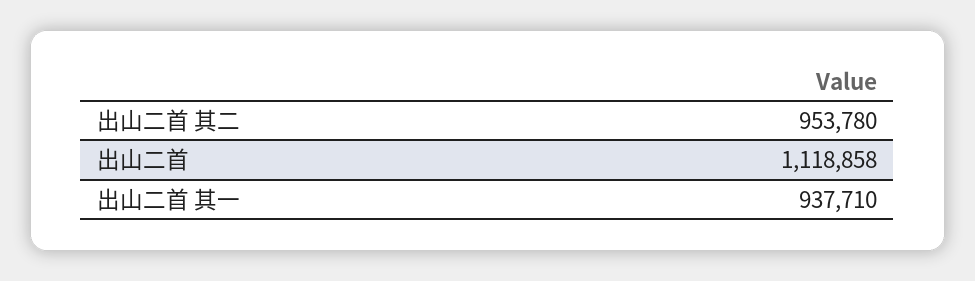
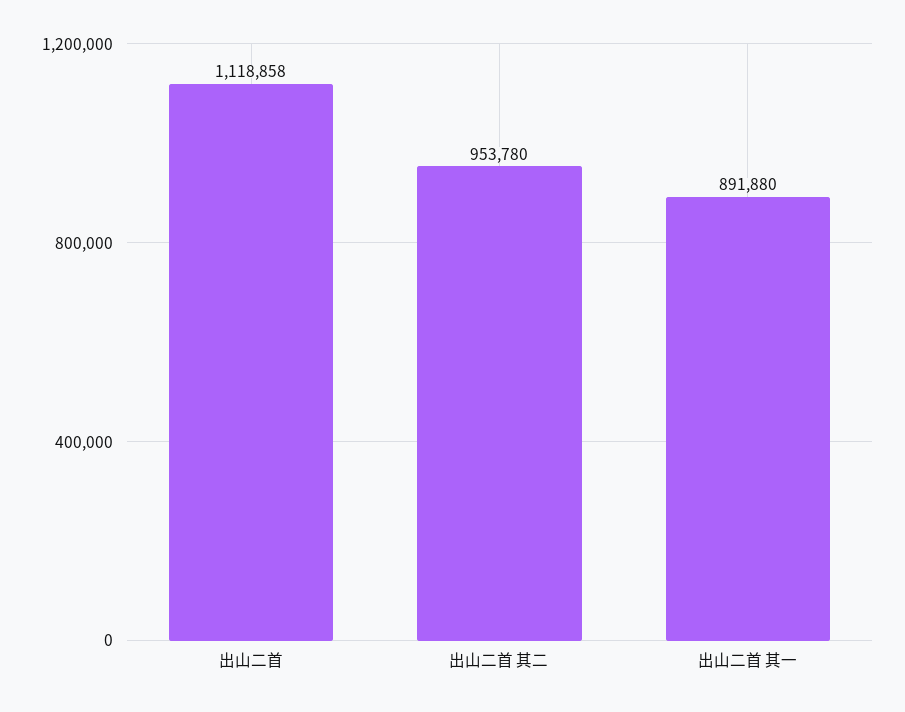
  {
    "出山二首 其二": 953780,
    "出山二首": 1118858,
-   "出山二首 其一": 937710
+   "出山二首 其一": 891880
  }

